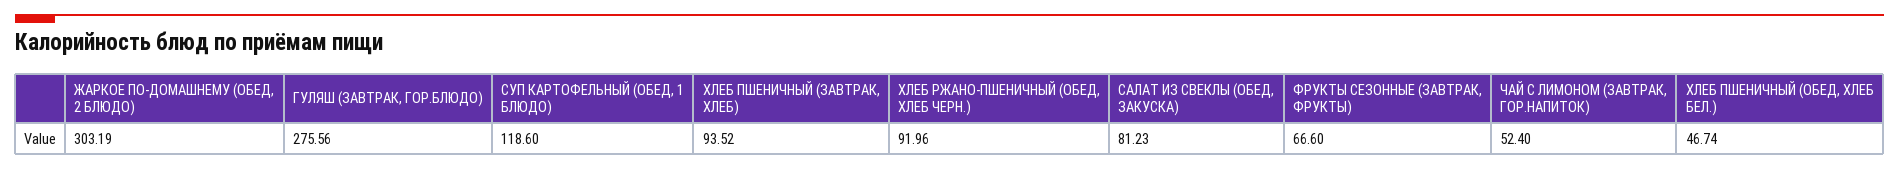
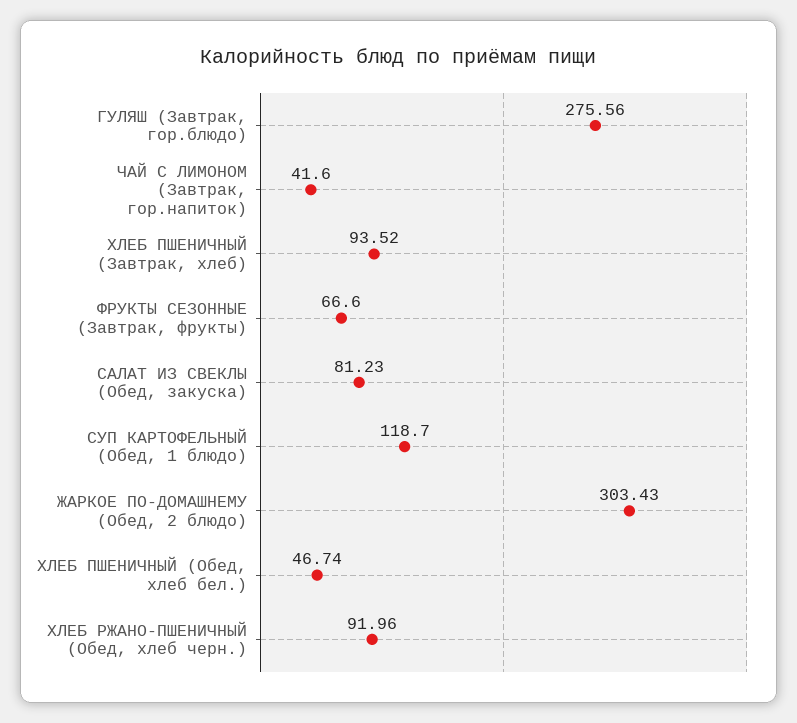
  {
-   "ЖАРКОЕ ПО-ДОМАШНЕМУ (ОБЕД, 2 БЛЮДО)": 303.19,
+   "ЖАРКОЕ ПО-ДОМАШНЕМУ (ОБЕД, 2 БЛЮДО)": 303.43,
    "ГУЛЯШ (ЗАВТРАК, ГОР.БЛЮДО)": 275.56,
-   "СУП КАРТОФЕЛЬНЫЙ (ОБЕД, 1 БЛЮДО)": 118.6,
+   "СУП КАРТОФЕЛЬНЫЙ (ОБЕД, 1 БЛЮДО)": 118.7,
    "ХЛЕБ ПШЕНИЧНЫЙ (ЗАВТРАК, ХЛЕБ)": 93.52,
    "ХЛЕБ РЖАНО-ПШЕНИЧНЫЙ (ОБЕД, ХЛЕБ ЧЕРН.)": 91.96,
    "САЛАТ ИЗ СВЕКЛЫ (ОБЕД, ЗАКУСКА)": 81.23,
    "ФРУКТЫ СЕЗОННЫЕ (ЗАВТРАК, ФРУКТЫ)": 66.6,
-   "ЧАЙ С ЛИМОНОМ (ЗАВТРАК, ГОР.НАПИТОК)": 52.4,
+   "ЧАЙ С ЛИМОНОМ (ЗАВТРАК, ГОР.НАПИТОК)": 41.6,
    "ХЛЕБ ПШЕНИЧНЫЙ (ОБЕД, ХЛЕБ БЕЛ.)": 46.74
  }

